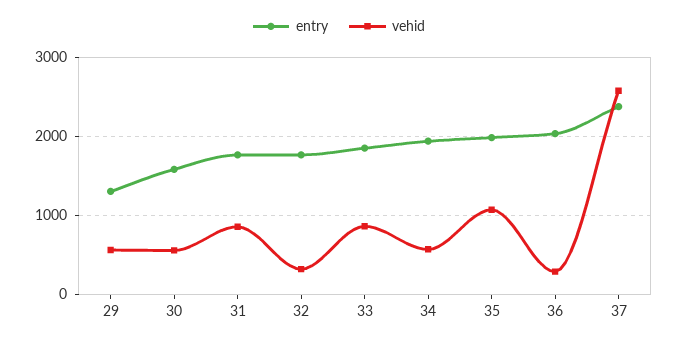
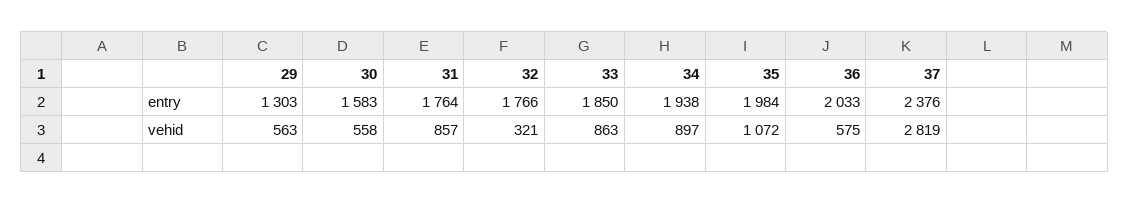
  {
    "entry": {
      "29": 1303,
      "30": 1583,
      "31": 1764,
      "32": 1766,
      "33": 1850,
      "34": 1938,
      "35": 1984,
      "36": 2033,
      "37": 2376
    },
    "vehid": {
      "29": 563,
      "30": 558,
      "31": 857,
      "32": 321,
      "33": 863,
-     "34": 600,
+     "34": 897,
      "35": 1072,
-     "36": 300,
+     "36": 575,
-     "37": 2600
+     "37": 2819
    }
  }

